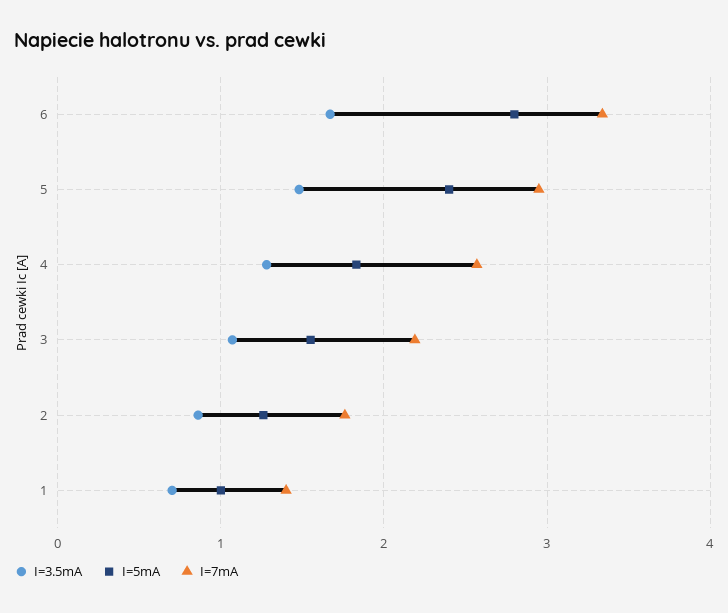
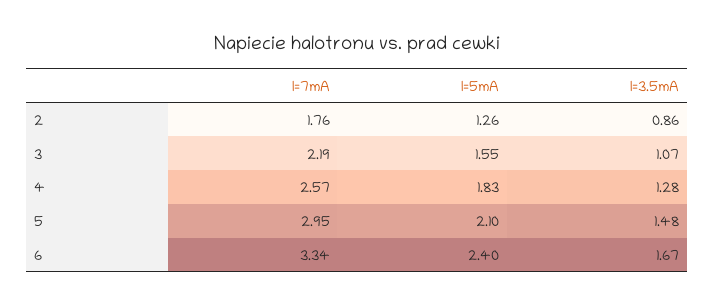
  {
    "I=3.5mA": {
      "6": 1.67,
      "5": 1.48,
      "4": 1.28,
      "3": 1.07,
-     "2": 0.86,
+     "2": 0.86
-     "1": 0.7
    },
    "I=5mA": {
-     "6": 2.8,
+     "6": 2.4,
-     "5": 2.4,
+     "5": 2.1,
      "4": 1.83,
      "3": 1.55,
-     "2": 1.26,
+     "2": 1.26
-     "1": 1
    },
    "I=7mA": {
      "6": 3.34,
      "5": 2.95,
      "4": 2.57,
      "3": 2.19,
-     "2": 1.76,
+     "2": 1.76
-     "1": 1.4
    }
  }

